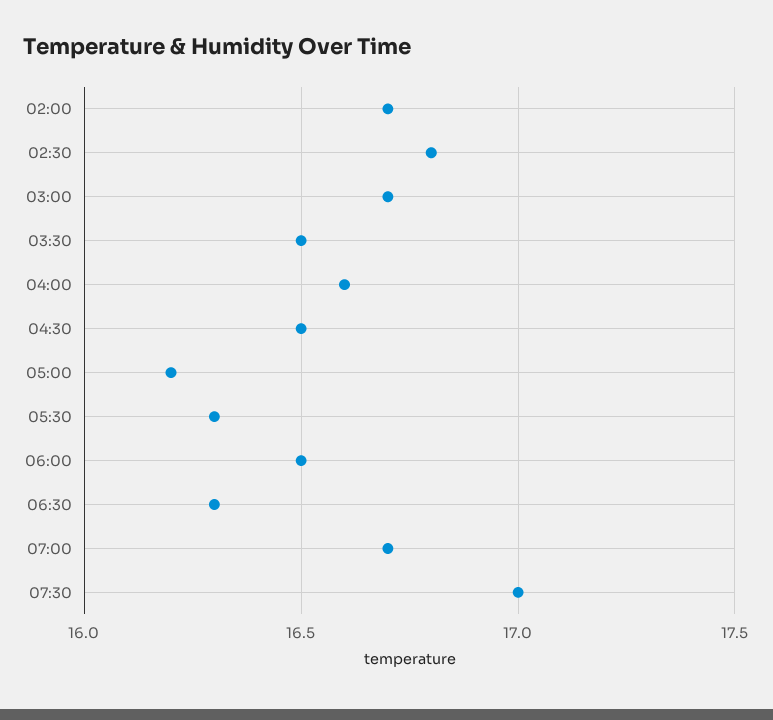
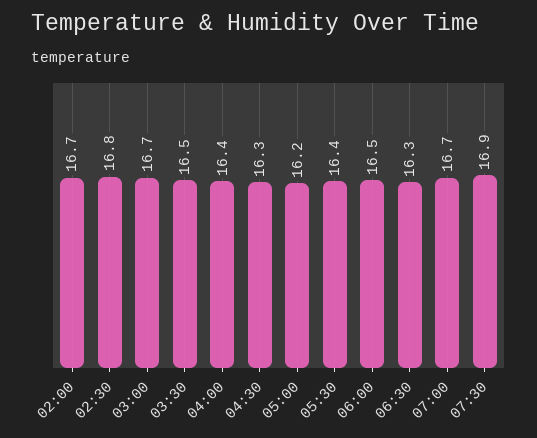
  {
    "02:00": 16.7,
    "02:30": 16.8,
    "03:00": 16.7,
    "03:30": 16.5,
-   "04:00": 16.6,
+   "04:00": 16.4,
-   "04:30": 16.5,
+   "04:30": 16.3,
    "05:00": 16.2,
-   "05:30": 16.3,
+   "05:30": 16.4,
    "06:00": 16.5,
    "06:30": 16.3,
    "07:00": 16.7,
-   "07:30": 17
+   "07:30": 16.9
  }

